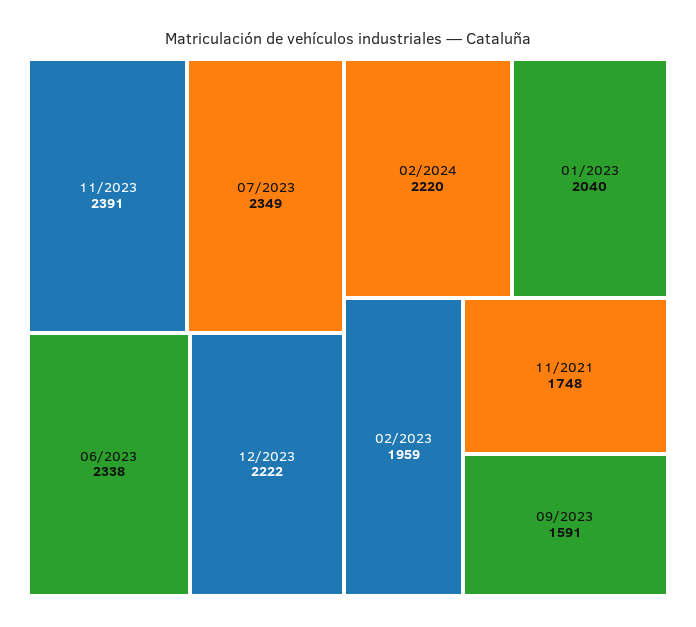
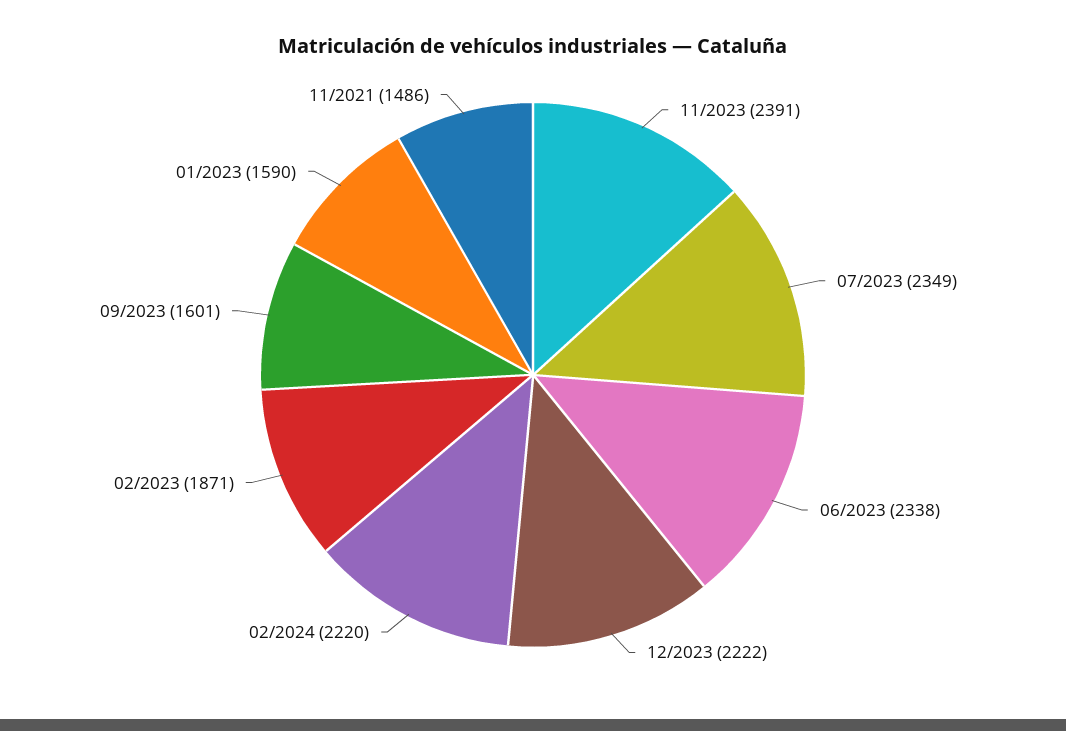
  {
    "11/2023": 2391,
    "07/2023": 2349,
    "06/2023": 2338,
    "12/2023": 2222,
    "02/2024": 2220,
-   "01/2023": 2040,
+   "01/2023": 1590,
-   "02/2023": 1959,
+   "02/2023": 1871,
-   "11/2021": 1748,
+   "11/2021": 1486,
-   "09/2023": 1591
+   "09/2023": 1601
  }

